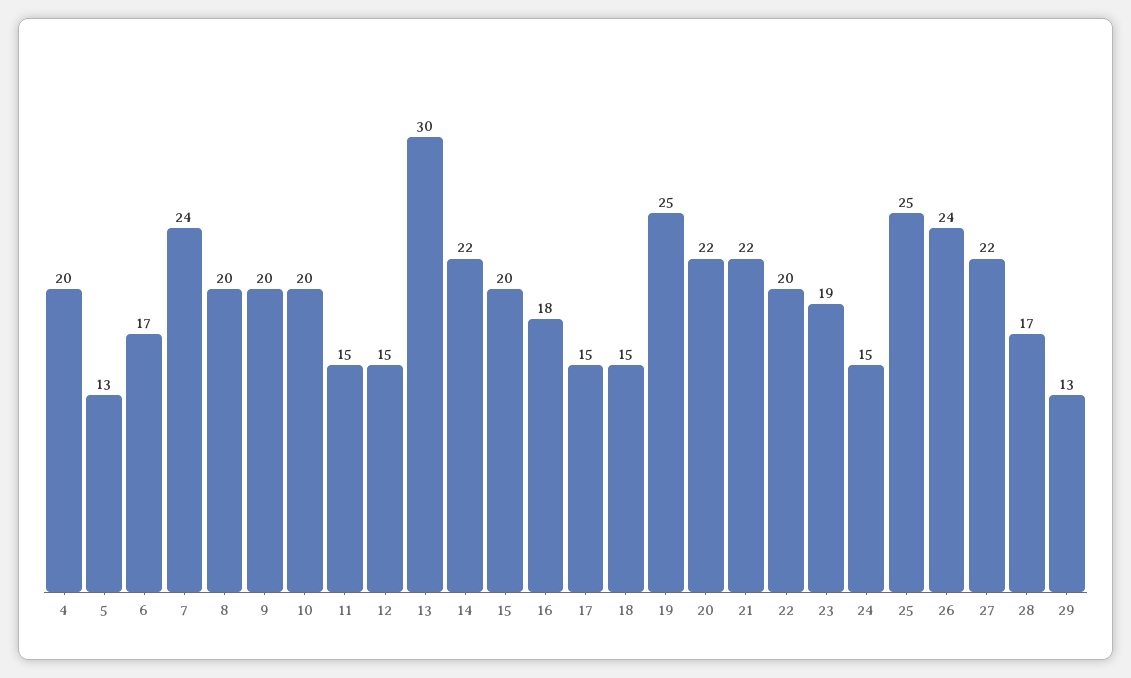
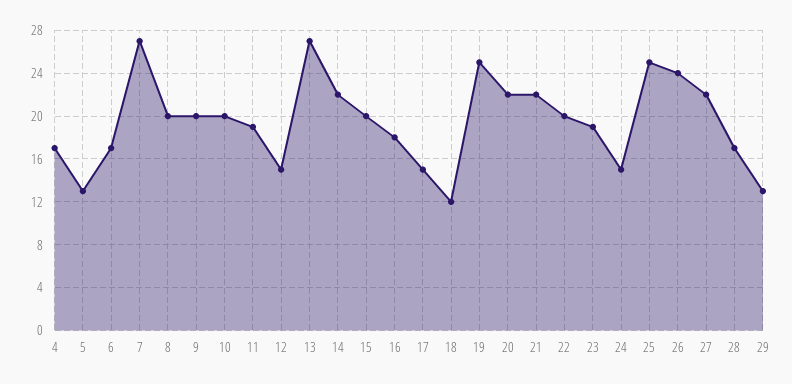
  {
-   "4": 20,
+   "4": 17,
    "5": 13,
    "6": 17,
-   "7": 24,
+   "7": 27,
    "8": 20,
    "9": 20,
    "10": 20,
-   "11": 15,
+   "11": 19,
    "12": 15,
-   "13": 30,
+   "13": 27,
    "14": 22,
    "15": 20,
    "16": 18,
    "17": 15,
-   "18": 15,
+   "18": 12,
    "19": 25,
    "20": 22,
    "21": 22,
    "22": 20,
    "23": 19,
    "24": 15,
    "25": 25,
    "26": 24,
    "27": 22,
    "28": 17,
    "29": 13
  }

